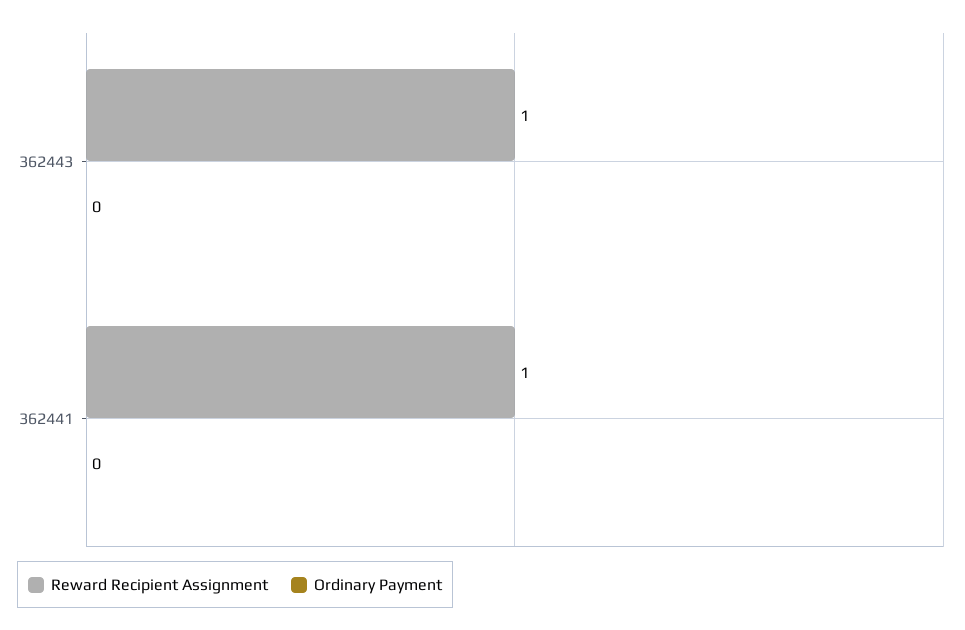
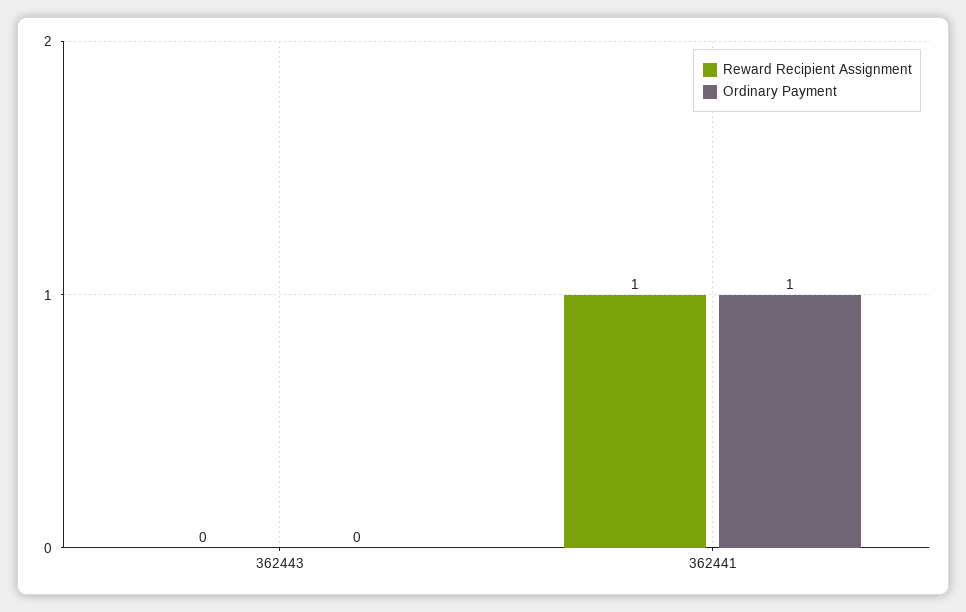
  {
    "Reward Recipient Assignment": {
-     "362443": 1,
+     "362443": 0,
      "362441": 1
    },
    "Ordinary Payment": {
      "362443": 0,
-     "362441": 0
+     "362441": 1
    }
  }

